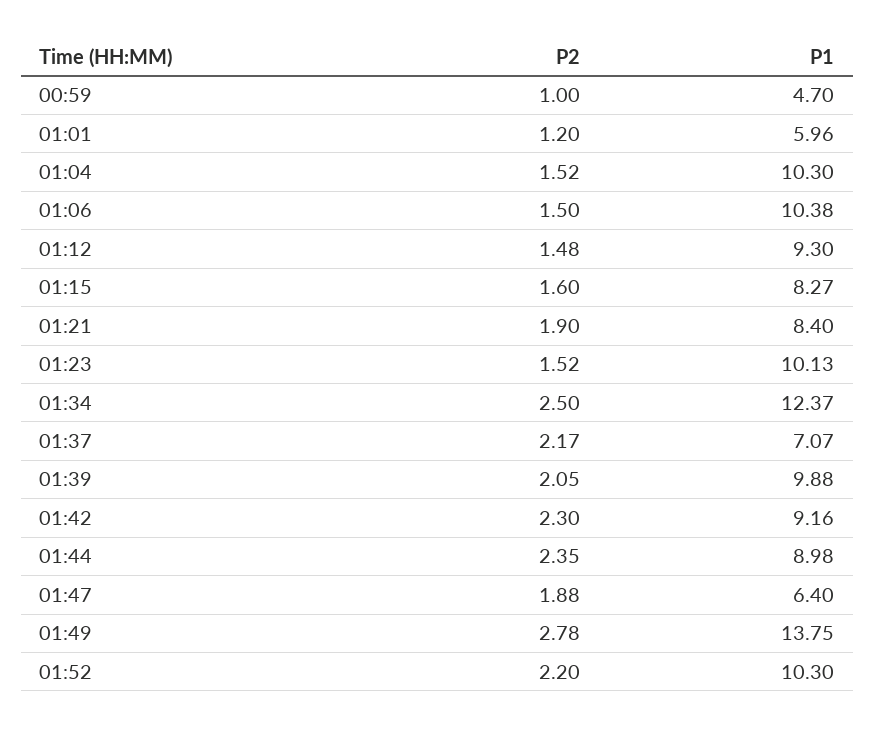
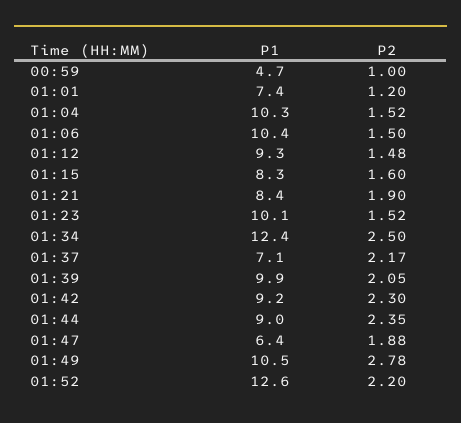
  {
    "P2": {
      "00:59": 1,
      "01:01": 1.2,
      "01:04": 1.52,
      "01:06": 1.5,
      "01:12": 1.48,
      "01:15": 1.6,
      "01:21": 1.9,
      "01:23": 1.52,
      "01:34": 2.5,
      "01:37": 2.17,
      "01:39": 2.05,
      "01:42": 2.3,
      "01:44": 2.35,
      "01:47": 1.88,
      "01:49": 2.78,
      "01:52": 2.2
    },
    "P1": {
      "00:59": 4.7,
-     "01:01": 5.96,
+     "01:01": 7.4,
      "01:04": 10.3,
      "01:06": 10.38,
      "01:12": 9.3,
      "01:15": 8.27,
      "01:21": 8.4,
      "01:23": 10.13,
      "01:34": 12.37,
      "01:37": 7.07,
      "01:39": 9.88,
      "01:42": 9.16,
      "01:44": 8.98,
      "01:47": 6.4,
-     "01:49": 13.75,
+     "01:49": 10.5,
-     "01:52": 10.3
+     "01:52": 12.6
    }
  }

